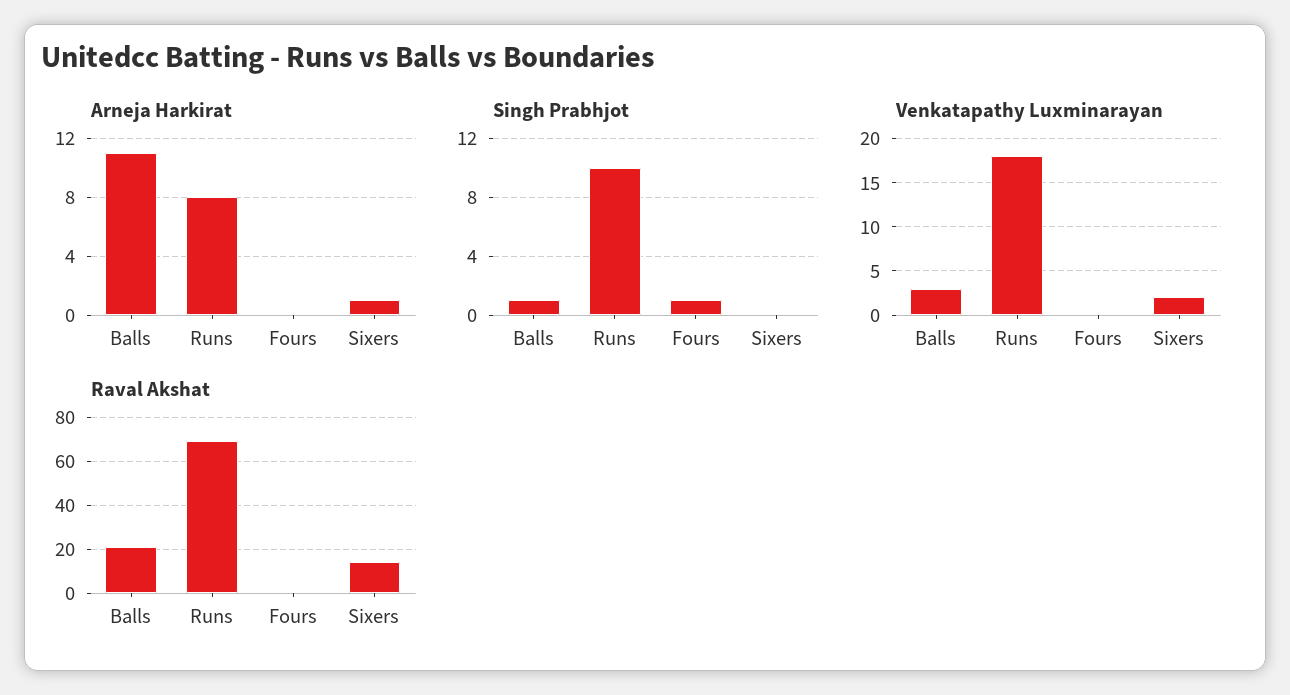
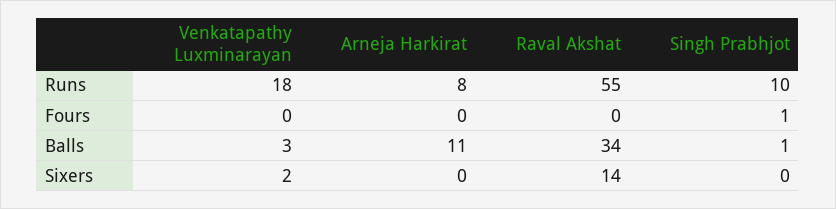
  {
    "Arneja Harkirat": {
      "Balls": 11,
      "Runs": 8,
      "Fours": 0,
-     "Sixers": 1
+     "Sixers": 0
    },
    "Singh Prabhjot": {
      "Balls": 1,
      "Runs": 10,
      "Fours": 1,
      "Sixers": 0
    },
    "Venkatapathy Luxminarayan": {
      "Balls": 3,
      "Runs": 18,
      "Fours": 0,
      "Sixers": 2
    },
    "Raval Akshat": {
-     "Balls": 20,
+     "Balls": 34,
-     "Runs": 70,
+     "Runs": 55,
      "Fours": 0,
      "Sixers": 14
    }
  }

